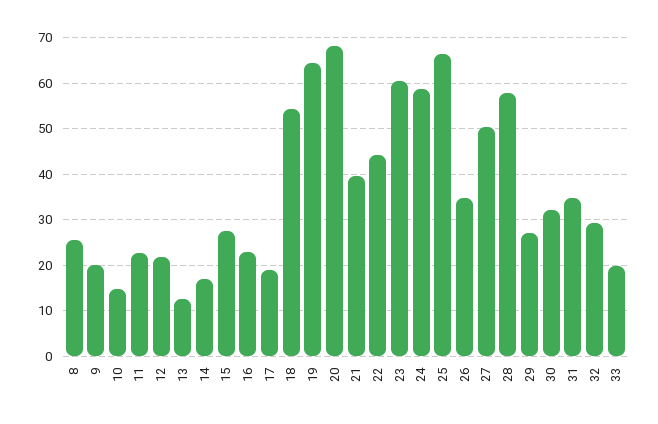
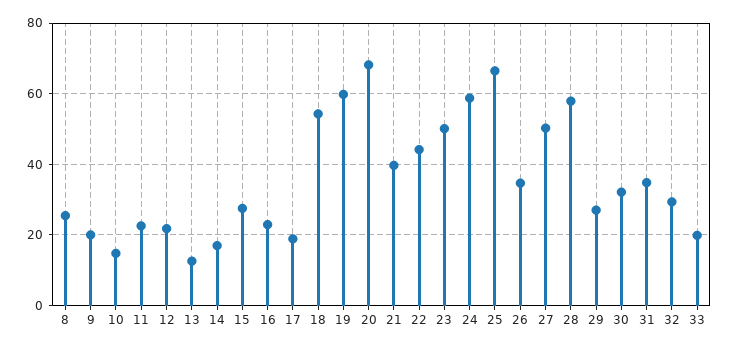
  {
    "8": 26,
    "9": 20,
    "10": 14,
    "11": 22,
    "12": 22,
    "13": 12,
    "14": 18,
    "15": 28,
    "16": 22,
    "17": 18,
    "18": 54,
-   "19": 64,
+   "19": 60,
    "20": 68,
    "21": 40,
    "22": 44,
-   "23": 60,
+   "23": 50,
    "24": 58,
    "25": 66,
    "26": 34,
    "27": 50,
    "28": 58,
    "29": 28,
    "30": 32,
    "31": 34,
    "32": 30,
    "33": 20
  }

